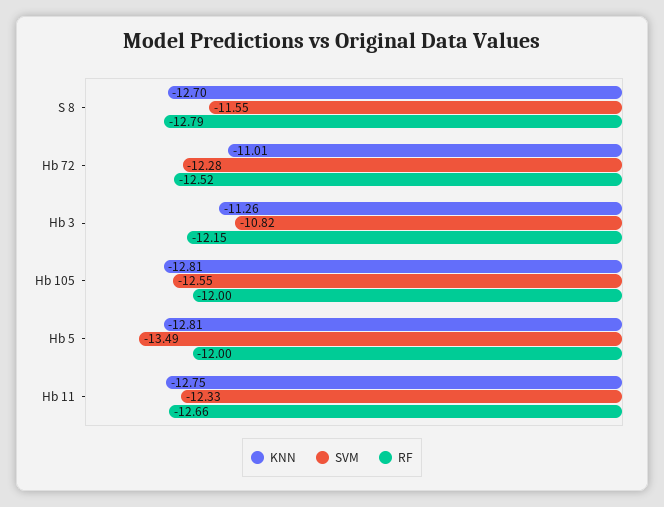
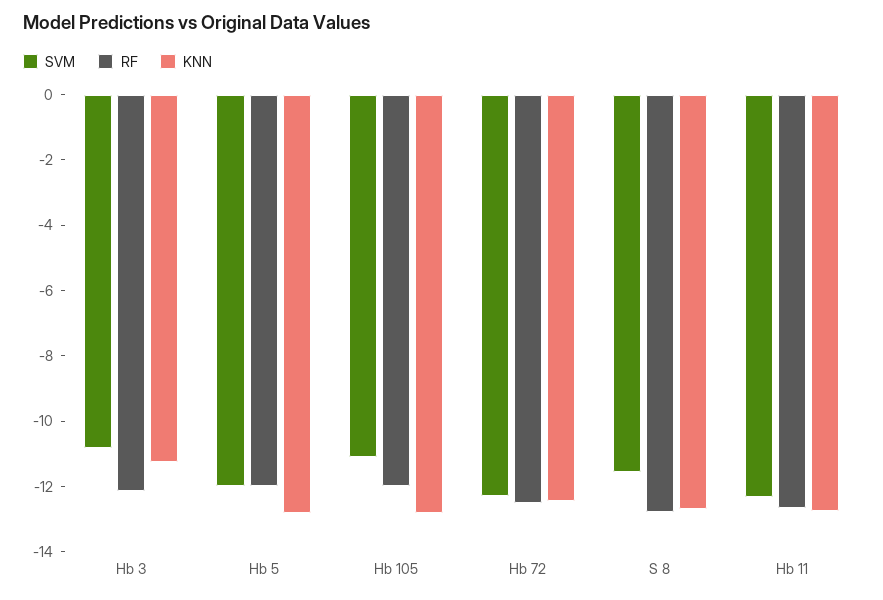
  {
    "KNN": {
      "S 8": -12.7,
-     "Hb 72": -11.01,
+     "Hb 72": -12.5,
      "Hb 3": -11.26,
      "Hb 105": -12.81,
      "Hb 5": -12.81,
      "Hb 11": -12.75
    },
    "SVM": {
      "S 8": -11.55,
      "Hb 72": -12.28,
      "Hb 3": -10.82,
-     "Hb 105": -12.55,
+     "Hb 105": -11,
-     "Hb 5": -13.49,
+     "Hb 5": -12,
      "Hb 11": -12.33
    },
    "RF": {
      "S 8": -12.79,
      "Hb 72": -12.52,
      "Hb 3": -12.15,
      "Hb 105": -12,
      "Hb 5": -12,
      "Hb 11": -12.66
    }
  }

